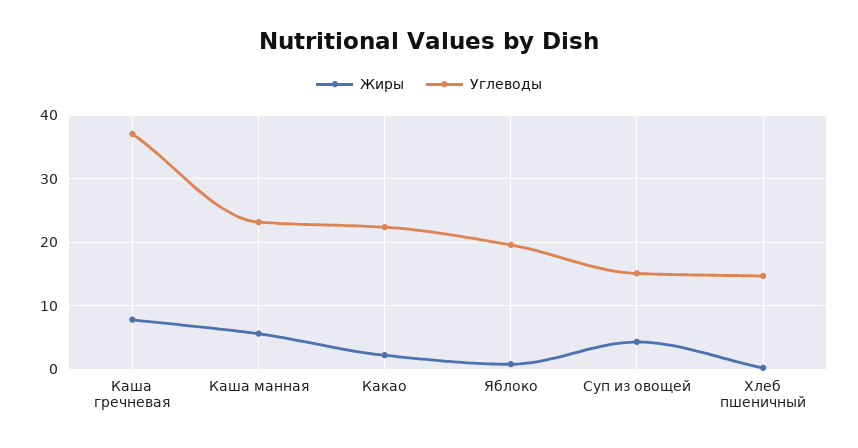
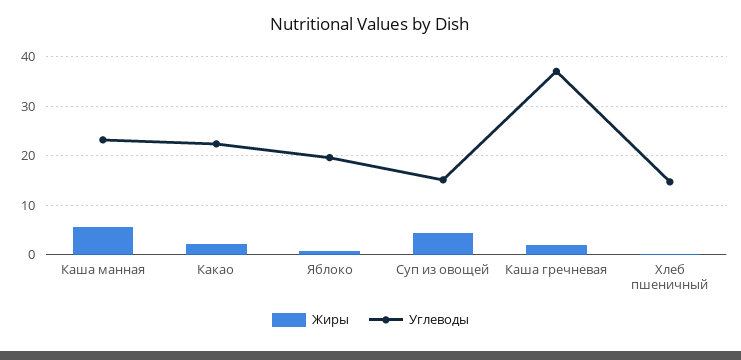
  {
    "Жиры": {
-     "Каша гречневая": 8,
+     "Каша гречневая": 2,
      "Каша манная": 6,
      "Какао": 2,
      "Яблоко": 1,
      "Суп из овощей": 4,
      "Хлеб пшеничный": 0
    },
    "Углеводы": {
      "Каша гречневая": 37,
      "Каша манная": 23,
      "Какао": 22,
      "Яблоко": 20,
      "Суп из овощей": 15,
      "Хлеб пшеничный": 15
    }
  }

